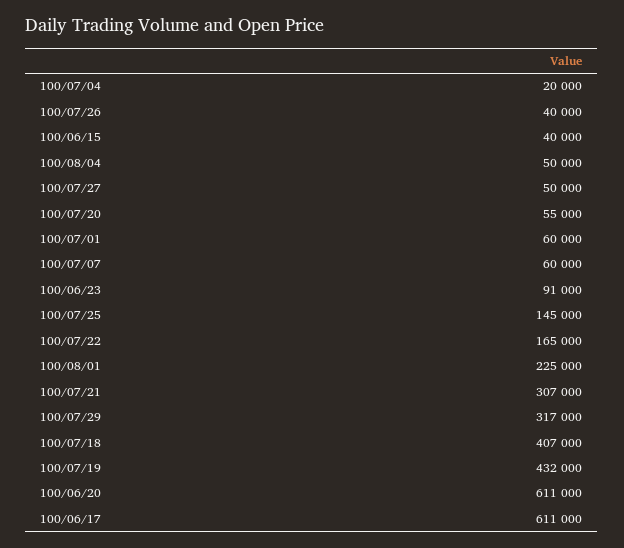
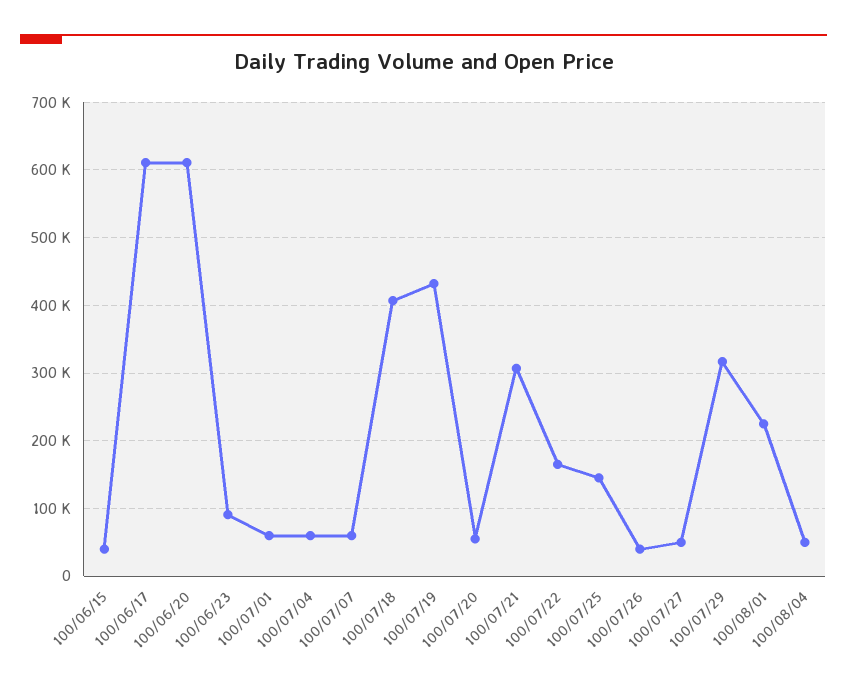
  {
-   "100/07/04": 20000,
+   "100/07/04": 60000,
    "100/07/26": 40000,
    "100/06/15": 40000,
    "100/08/04": 50000,
    "100/07/27": 50000,
    "100/07/20": 55000,
    "100/07/01": 60000,
    "100/07/07": 60000,
    "100/06/23": 91000,
    "100/07/25": 145000,
    "100/07/22": 165000,
    "100/08/01": 225000,
    "100/07/21": 307000,
    "100/07/29": 317000,
    "100/07/18": 407000,
    "100/07/19": 432000,
    "100/06/20": 611000,
    "100/06/17": 611000
  }

